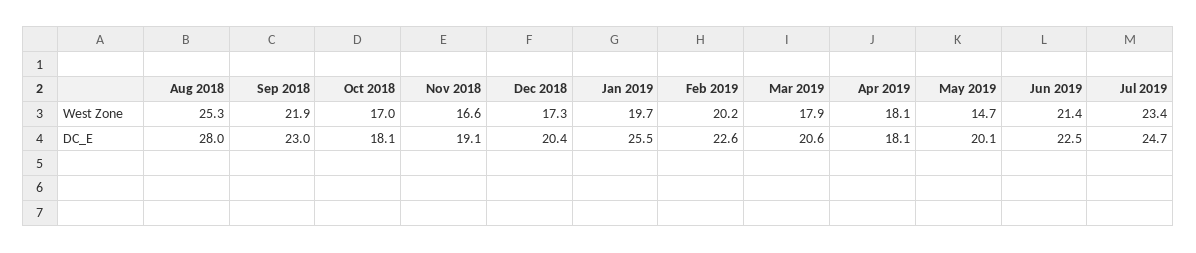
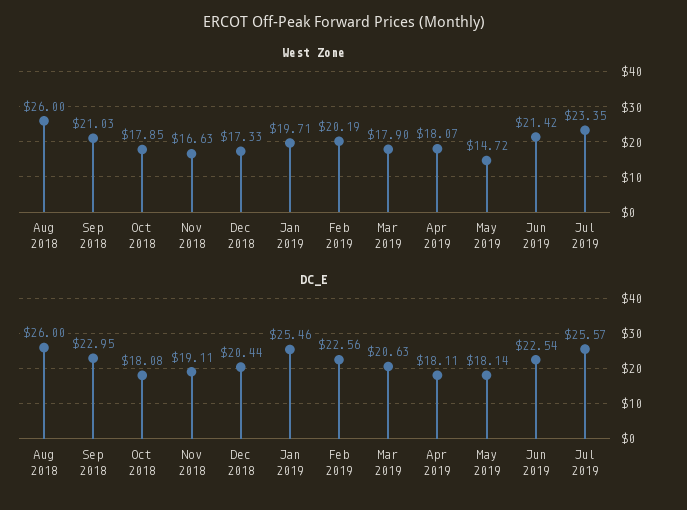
  {
    "West Zone": {
-     "Aug 2018": 25.3,
+     "Aug 2018": 26,
-     "Sep 2018": 21.9,
+     "Sep 2018": 21.03,
-     "Oct 2018": 17,
+     "Oct 2018": 17.85,
      "Nov 2018": 16.63,
      "Dec 2018": 17.33,
      "Jan 2019": 19.71,
      "Feb 2019": 20.19,
      "Mar 2019": 17.9,
      "Apr 2019": 18.07,
      "May 2019": 14.72,
      "Jun 2019": 21.42,
      "Jul 2019": 23.35
    },
    "DC_E": {
-     "Aug 2018": 28,
+     "Aug 2018": 26,
      "Sep 2018": 22.95,
      "Oct 2018": 18.08,
      "Nov 2018": 19.11,
      "Dec 2018": 20.44,
      "Jan 2019": 25.46,
      "Feb 2019": 22.56,
      "Mar 2019": 20.63,
      "Apr 2019": 18.11,
-     "May 2019": 20.1,
+     "May 2019": 18.14,
      "Jun 2019": 22.54,
-     "Jul 2019": 24.7
+     "Jul 2019": 25.57
    }
  }

